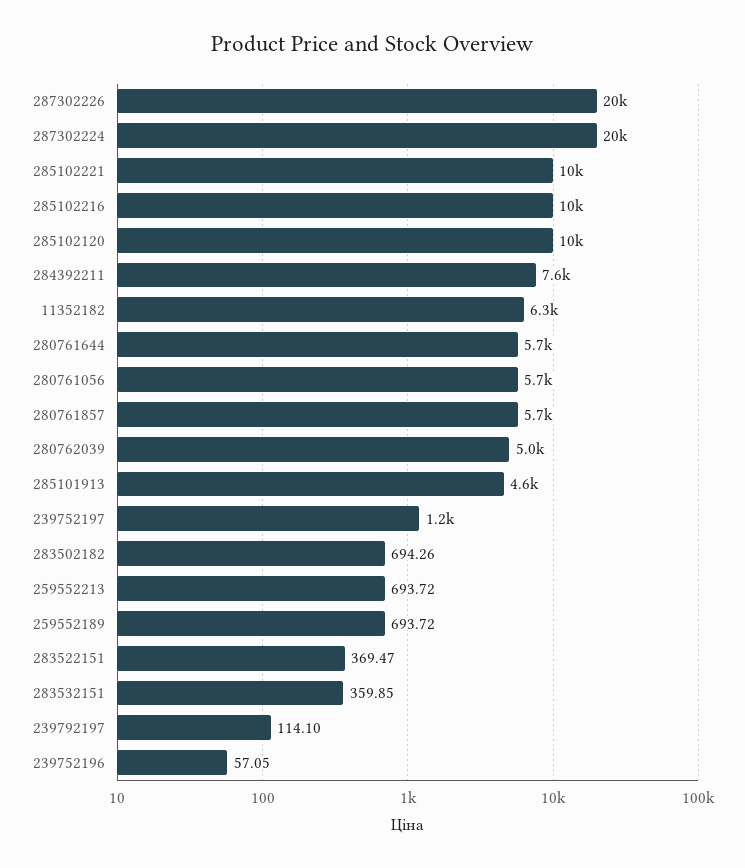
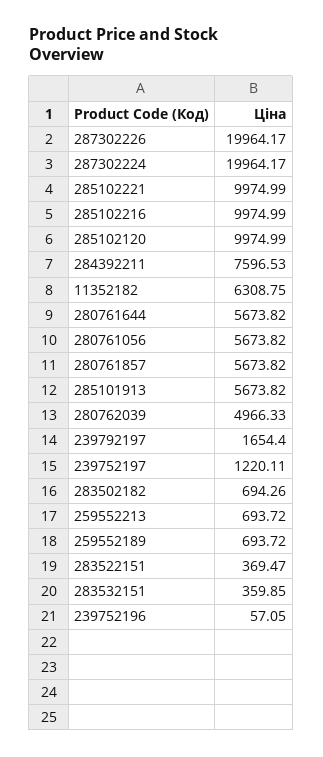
  {
    "287302226": 19964.17,
    "287302224": 19964.17,
    "285102221": 9974.99,
    "285102216": 9974.99,
    "285102120": 9974.99,
    "284392211": 7596.53,
    "11352182": 6308.75,
    "280761644": 5673.82,
    "280761056": 5673.82,
    "280761857": 5673.82,
    "280762039": 4966.33,
-   "285101913": 4600,
+   "285101913": 5673.82,
    "239752197": 1220.11,
    "283502182": 694.26,
    "259552213": 693.72,
    "259552189": 693.72,
    "283522151": 369.47,
    "283532151": 359.85,
-   "239792197": 114.1,
+   "239792197": 1654.4,
    "239752196": 57.05
  }

